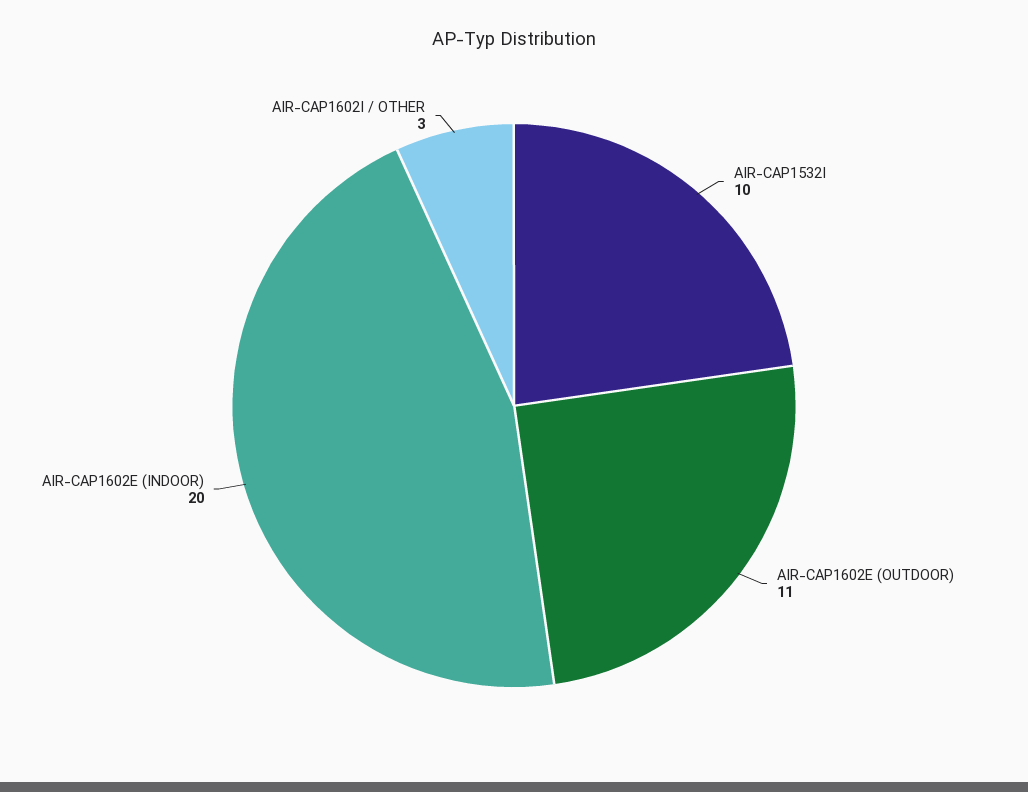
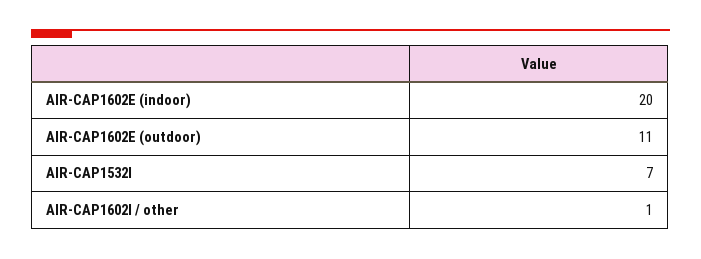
  {
-   "AIR-CAP1532I": 10,
+   "AIR-CAP1532I": 7,
    "AIR-CAP1602E (OUTDOOR)": 11,
    "AIR-CAP1602E (INDOOR)": 20,
-   "AIR-CAP1602I / OTHER": 3
+   "AIR-CAP1602I / OTHER": 1
  }

